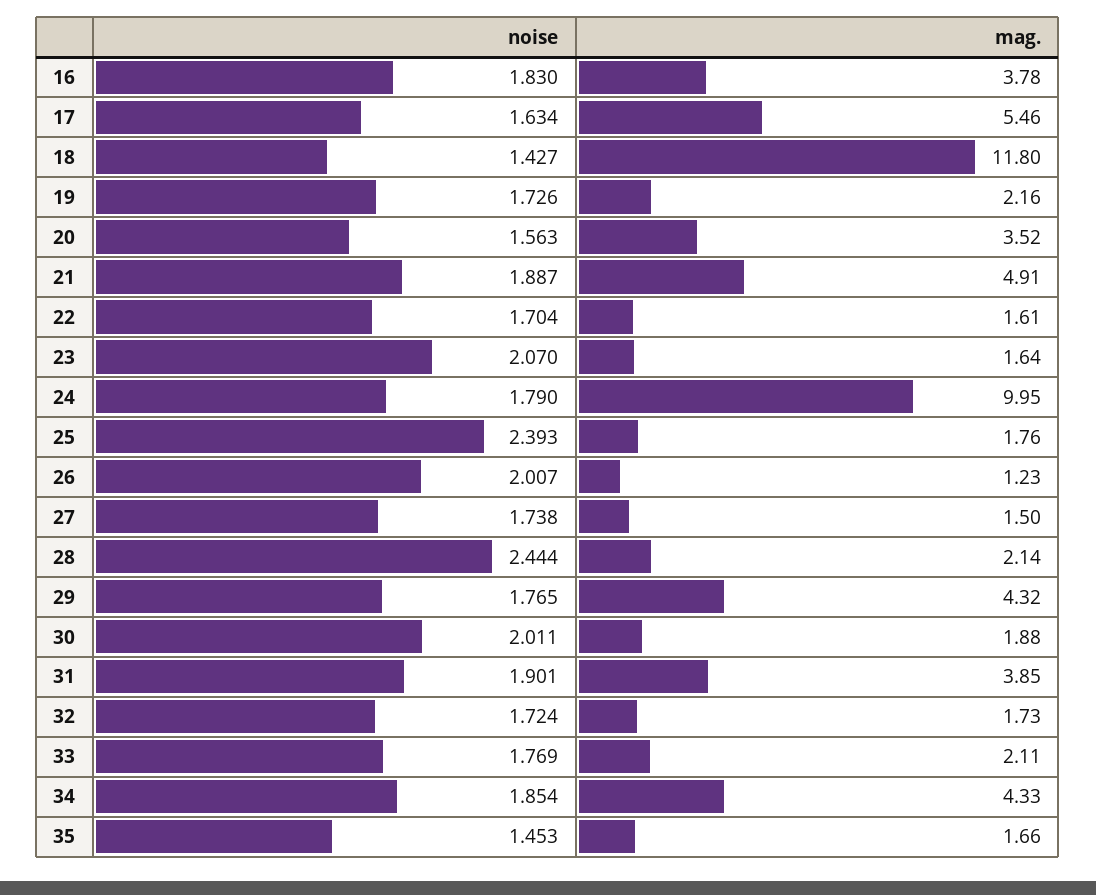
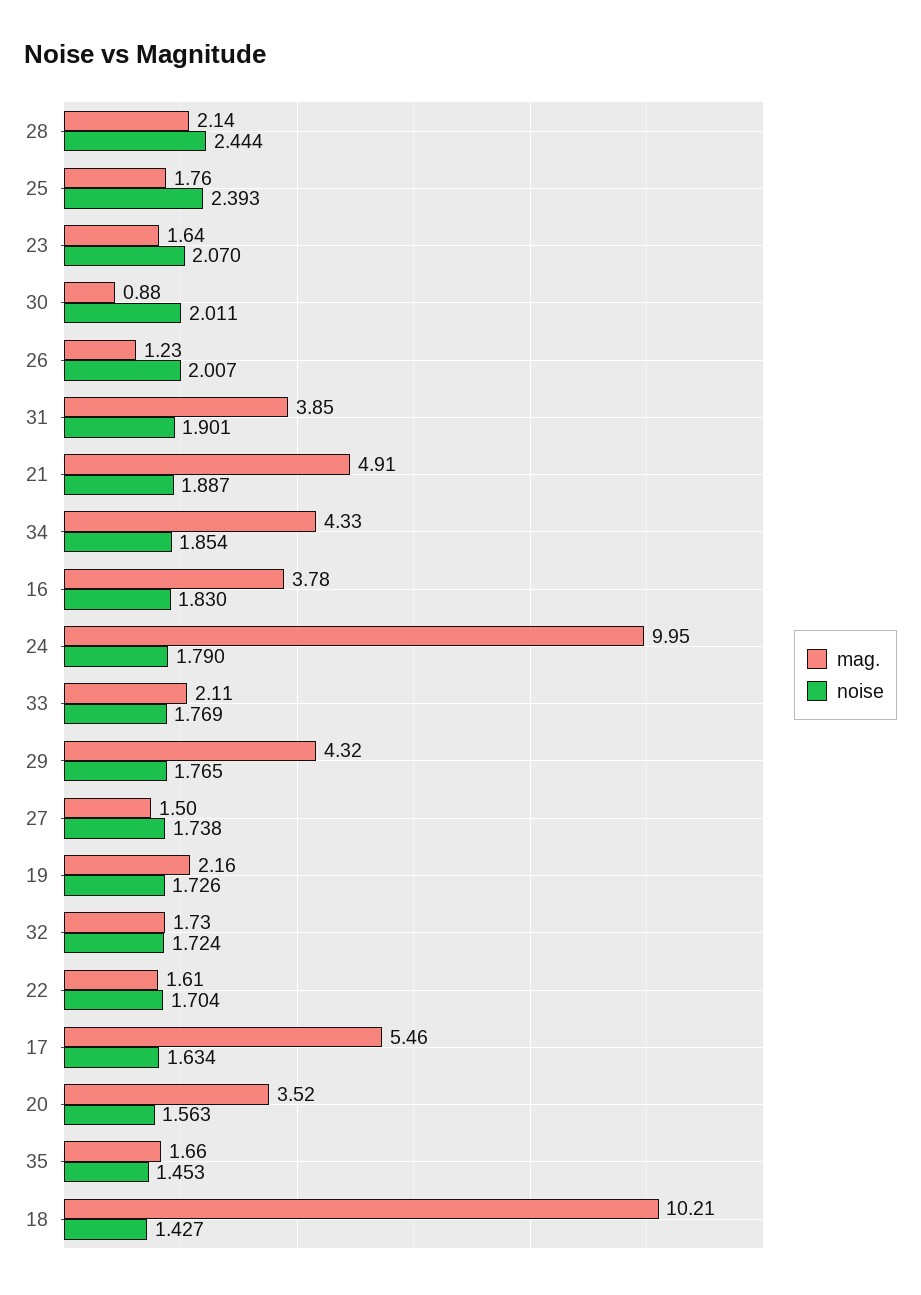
  {
    "noise": {
      "16": 1.83,
      "17": 1.634,
      "18": 1.427,
      "19": 1.726,
      "20": 1.563,
      "21": 1.887,
      "22": 1.704,
      "23": 2.07,
      "24": 1.79,
      "25": 2.393,
      "26": 2.007,
      "27": 1.738,
      "28": 2.444,
      "29": 1.765,
      "30": 2.011,
      "31": 1.901,
      "32": 1.724,
      "33": 1.769,
      "34": 1.854,
      "35": 1.453
    },
    "mag.": {
      "16": 3.78,
      "17": 5.46,
-     "18": 11.8,
+     "18": 10.21,
      "19": 2.16,
      "20": 3.52,
      "21": 4.91,
      "22": 1.61,
      "23": 1.64,
      "24": 9.95,
      "25": 1.76,
      "26": 1.23,
      "27": 1.5,
      "28": 2.14,
      "29": 4.32,
-     "30": 1.88,
+     "30": 0.88,
      "31": 3.85,
      "32": 1.73,
      "33": 2.11,
      "34": 4.33,
      "35": 1.66
    }
  }

